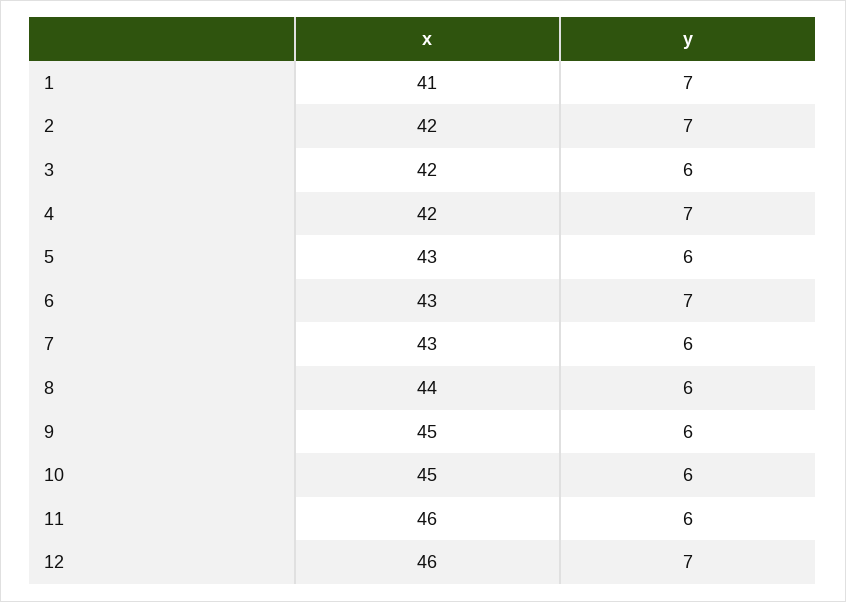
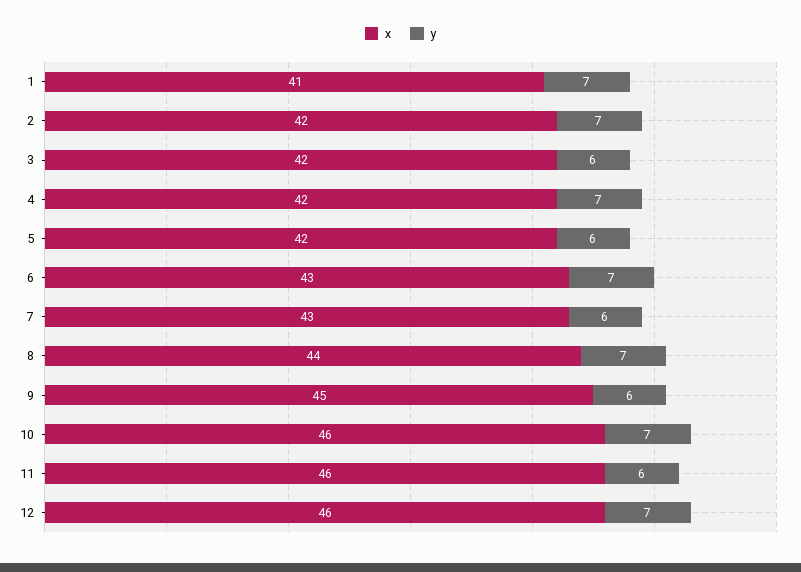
  {
    "x": {
      "1": 41,
      "2": 42,
      "3": 42,
      "4": 42,
-     "5": 43,
+     "5": 42,
      "6": 43,
      "7": 43,
      "8": 44,
      "9": 45,
-     "10": 45,
+     "10": 46,
      "11": 46,
      "12": 46
    },
    "y": {
      "1": 7,
      "2": 7,
      "3": 6,
      "4": 7,
      "5": 6,
      "6": 7,
      "7": 6,
-     "8": 6,
+     "8": 7,
      "9": 6,
-     "10": 6,
+     "10": 7,
      "11": 6,
      "12": 7
    }
  }

